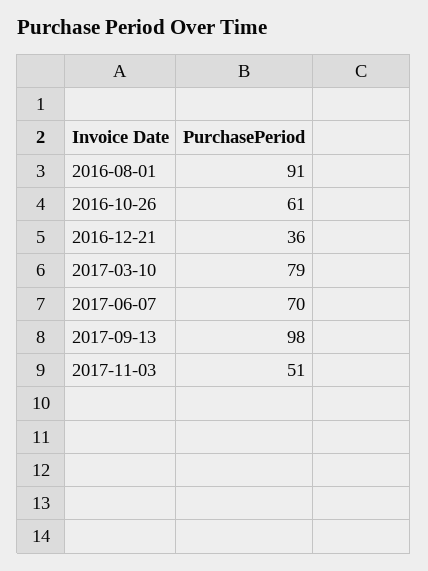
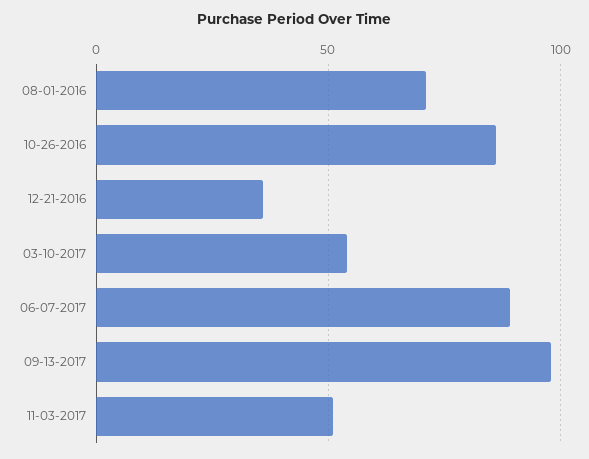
  {
-   "2016-08-01": 91,
+   "2016-08-01": 70,
-   "2016-10-26": 61,
+   "2016-10-26": 85,
    "2016-12-21": 36,
-   "2017-03-10": 79,
+   "2017-03-10": 55,
-   "2017-06-07": 70,
+   "2017-06-07": 90,
    "2017-09-13": 98,
    "2017-11-03": 51
  }

